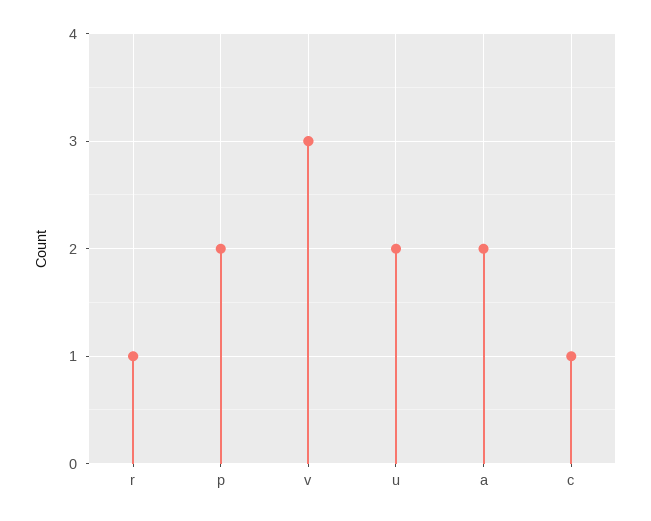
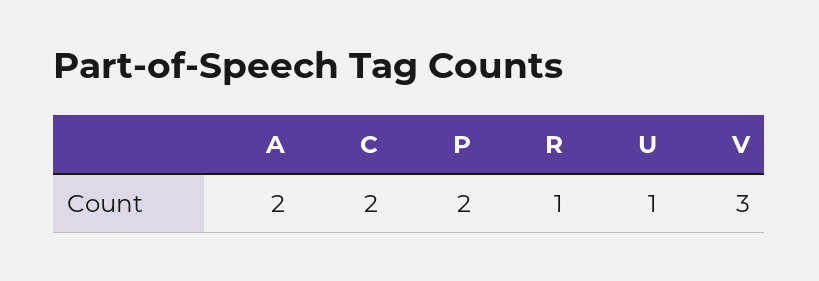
  {
    "r": 1,
    "p": 2,
    "v": 3,
-   "u": 2,
+   "u": 1,
    "a": 2,
-   "c": 1
+   "c": 2
  }

